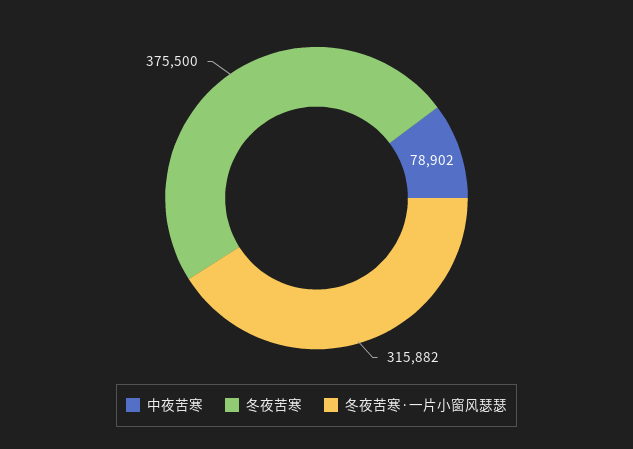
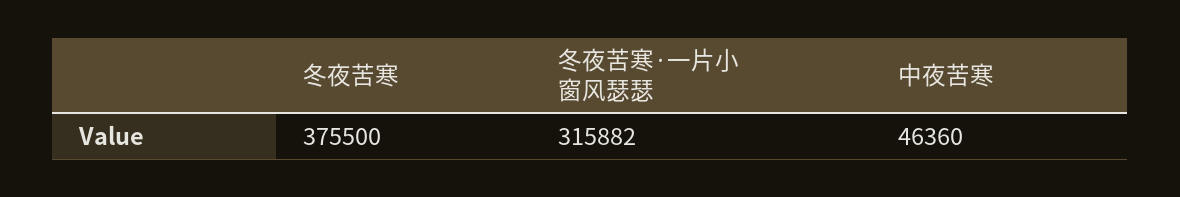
  {
-   "中夜苦寒": 78902,
+   "中夜苦寒": 46360,
    "冬夜苦寒": 375500,
    "冬夜苦寒·一片小窗风瑟瑟": 315882
  }

